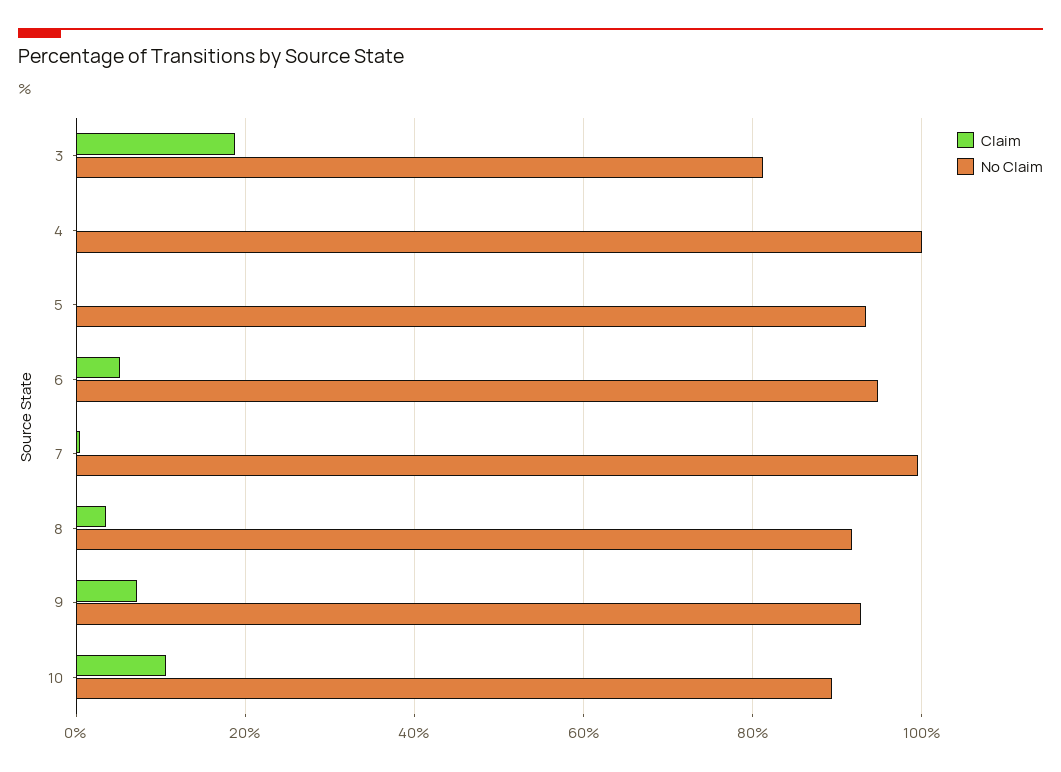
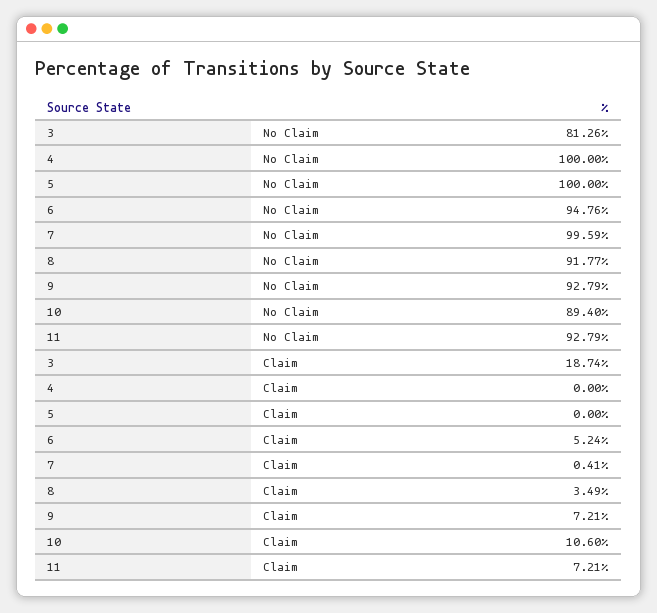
  {
    "Claim": {
      "3": 18.74,
      "4": 0,
      "5": 0,
      "6": 5.24,
      "7": 0.41,
      "8": 3.49,
      "9": 7.21,
-     "10": 10.6
+     "10": 10.6,
+     "11": 7.21
    },
    "No Claim": {
      "3": 81.26,
      "4": 100,
-     "5": 94,
+     "5": 100,
      "6": 94.76,
      "7": 99.59,
      "8": 91.77,
      "9": 92.79,
-     "10": 89.4
+     "10": 89.4,
+     "11": 92.79
    }
  }

